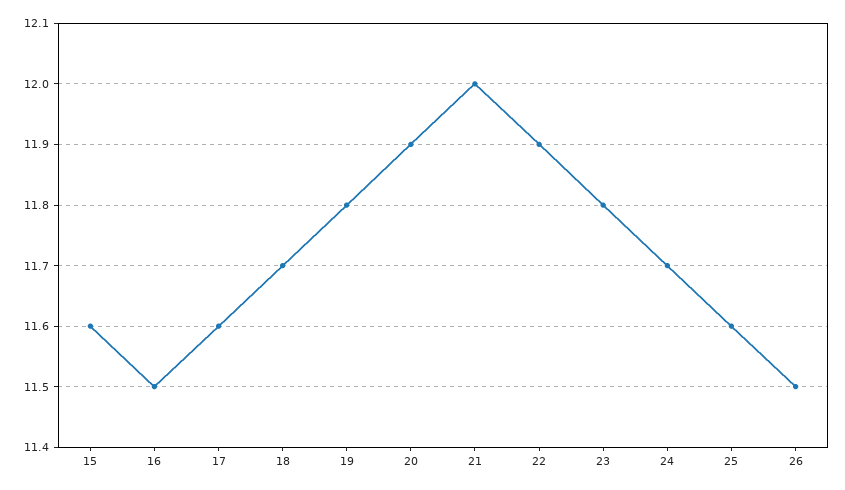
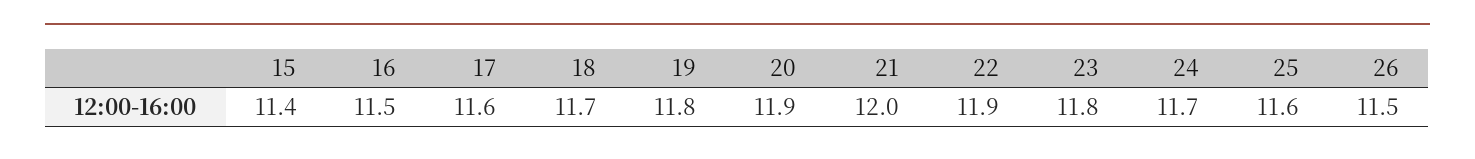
  {
-   "15": 11.6,
+   "15": 11.4,
    "16": 11.5,
    "17": 11.6,
    "18": 11.7,
    "19": 11.8,
    "20": 11.9,
    "21": 12,
    "22": 11.9,
    "23": 11.8,
    "24": 11.7,
    "25": 11.6,
    "26": 11.5
  }

